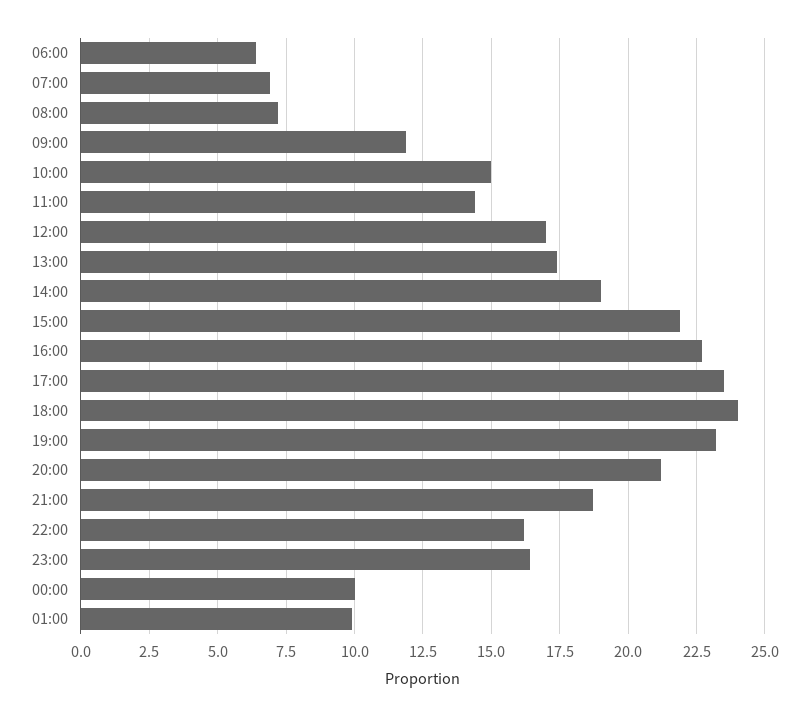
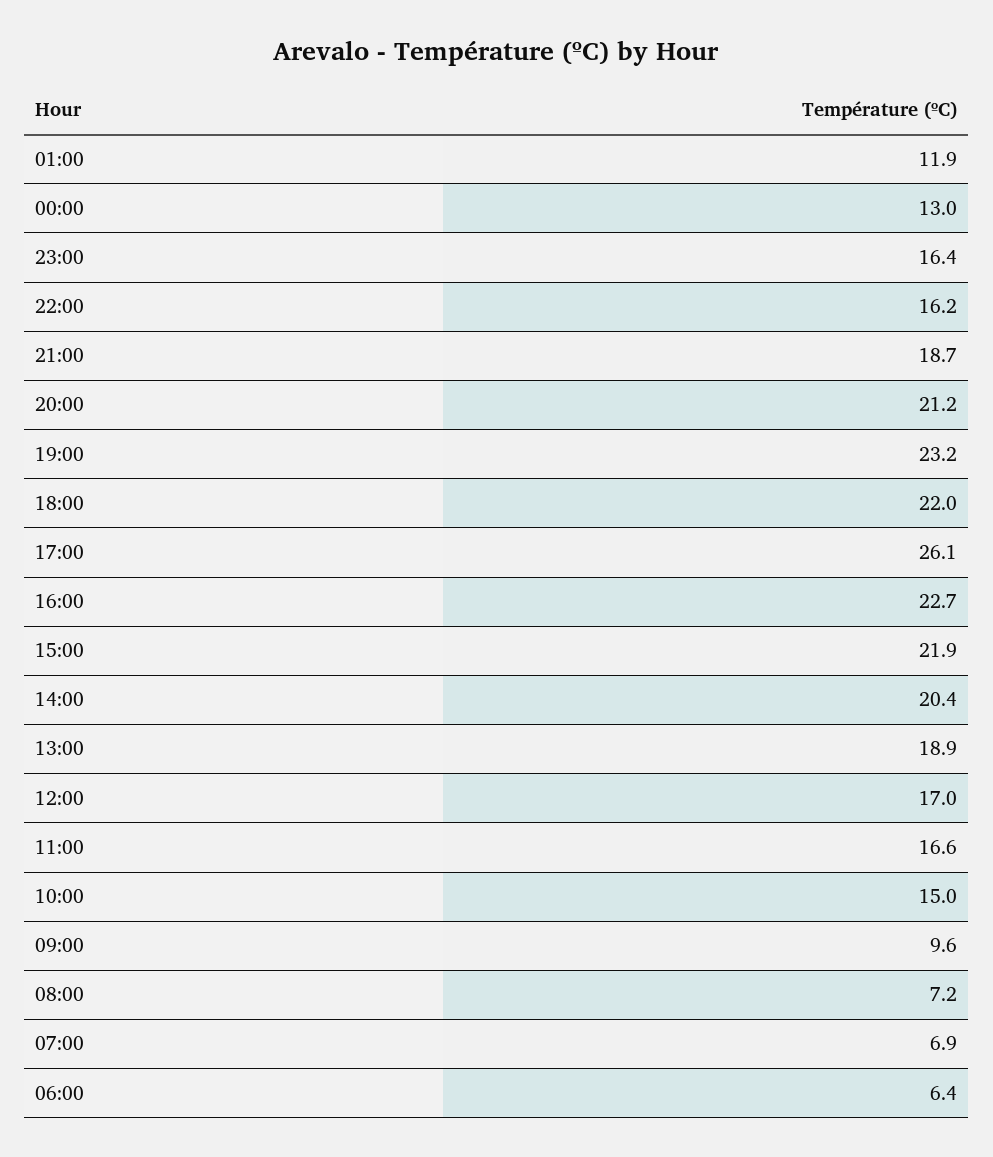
  {
    "06:00": 6.4,
    "07:00": 6.9,
    "08:00": 7.2,
-   "09:00": 12,
+   "09:00": 9.6,
    "10:00": 15,
-   "11:00": 14.5,
+   "11:00": 16.6,
    "12:00": 17,
-   "13:00": 17.5,
+   "13:00": 18.9,
-   "14:00": 19,
+   "14:00": 20.4,
    "15:00": 21.9,
    "16:00": 22.7,
-   "17:00": 23.5,
+   "17:00": 26.1,
-   "18:00": 24,
+   "18:00": 22,
    "19:00": 23.2,
    "20:00": 21.2,
    "21:00": 18.7,
    "22:00": 16.2,
    "23:00": 16.4,
-   "00:00": 10,
+   "00:00": 13,
-   "01:00": 10
+   "01:00": 11.9
  }

